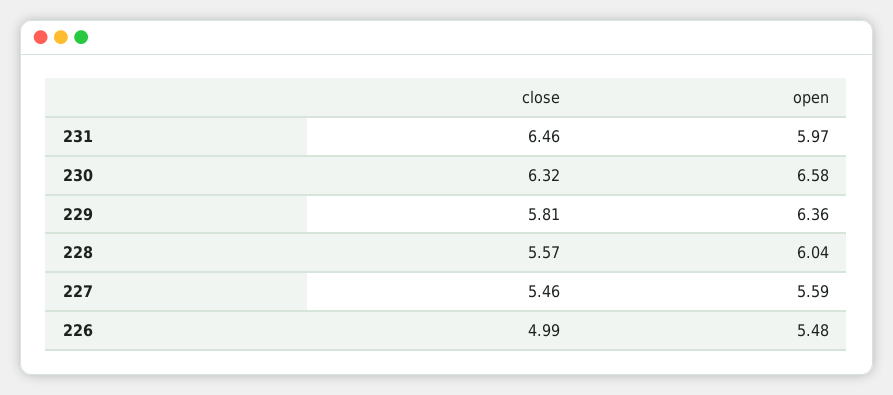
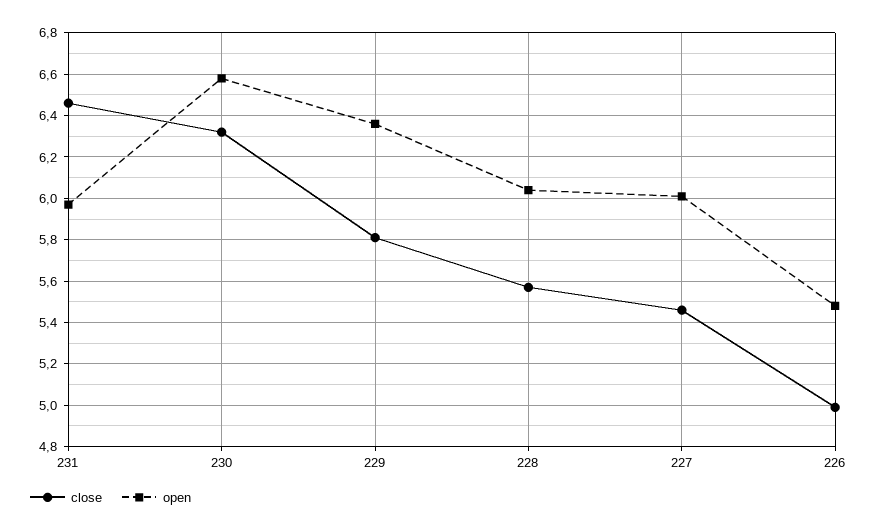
  {
    "close": {
      "231": 6.46,
      "230": 6.32,
      "229": 5.81,
      "228": 5.57,
      "227": 5.46,
      "226": 4.99
    },
    "open": {
      "231": 5.97,
      "230": 6.58,
      "229": 6.36,
      "228": 6.04,
-     "227": 5.59,
+     "227": 6,
      "226": 5.48
    }
  }

